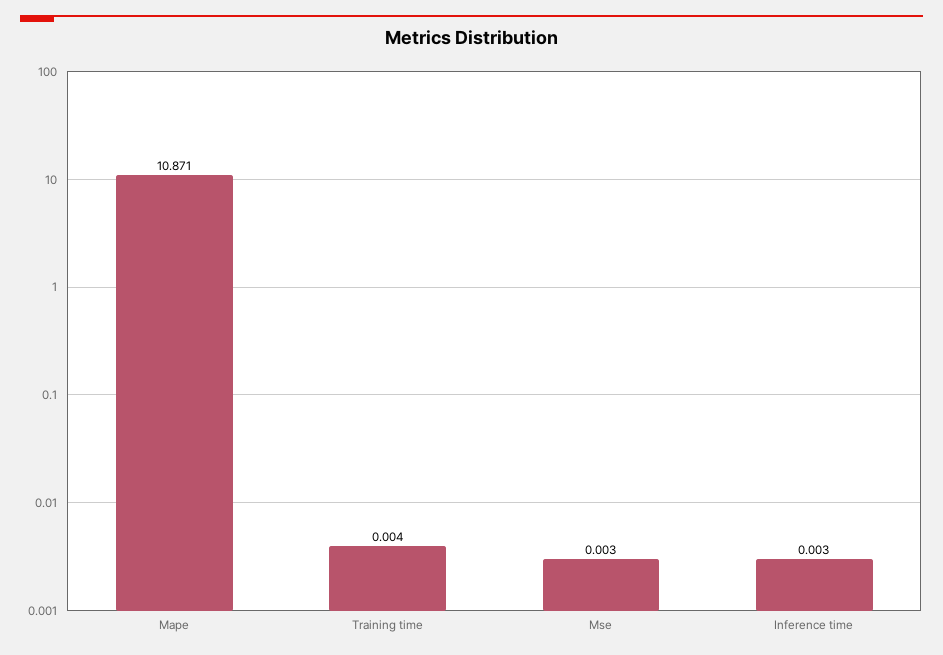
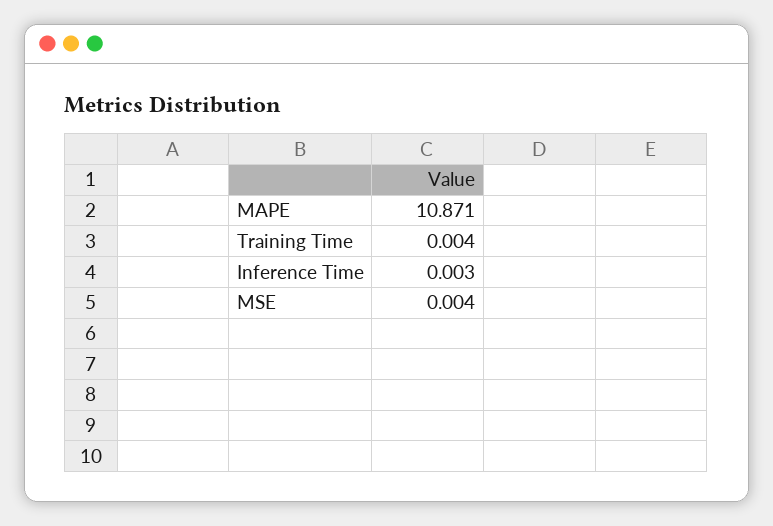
  {
    "Mape": 10.871,
    "Training time": 0.004,
-   "Mse": 0.003,
+   "Mse": 0.004,
    "Inference time": 0.003
  }

